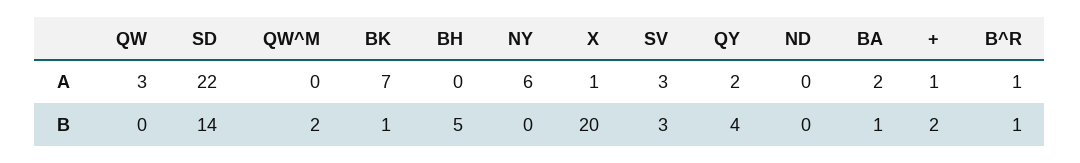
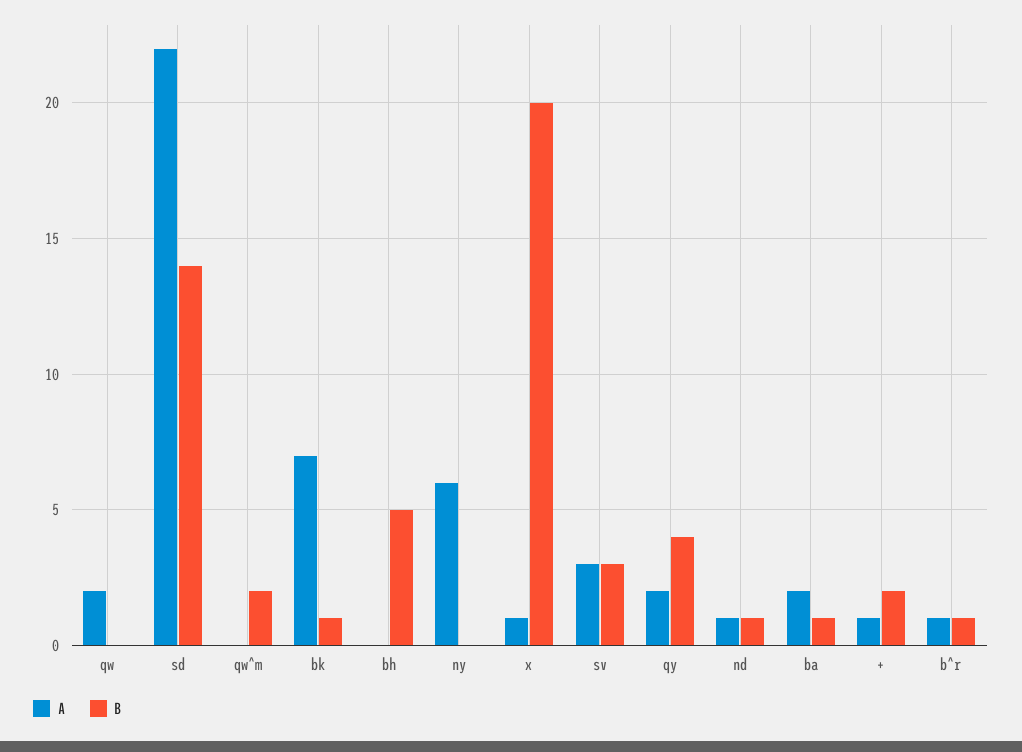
  {
    "A": {
-     "QW": 3,
+     "QW": 2,
      "SD": 22,
      "QW^M": 0,
      "BK": 7,
      "BH": 0,
      "NY": 6,
      "X": 1,
      "SV": 3,
      "QY": 2,
-     "ND": 0,
+     "ND": 1,
      "BA": 2,
      "+": 1,
      "B^R": 1
    },
    "B": {
      "QW": 0,
      "SD": 14,
      "QW^M": 2,
      "BK": 1,
      "BH": 5,
      "NY": 0,
      "X": 20,
      "SV": 3,
      "QY": 4,
-     "ND": 0,
+     "ND": 1,
      "BA": 1,
      "+": 2,
      "B^R": 1
    }
  }

